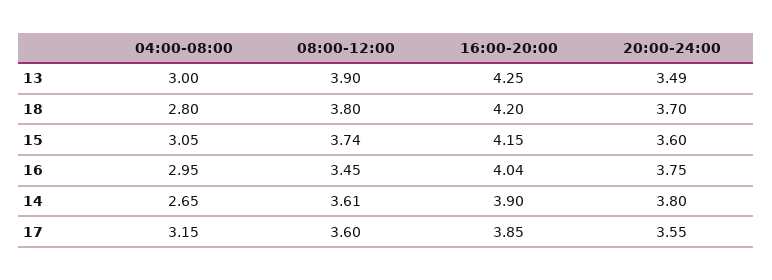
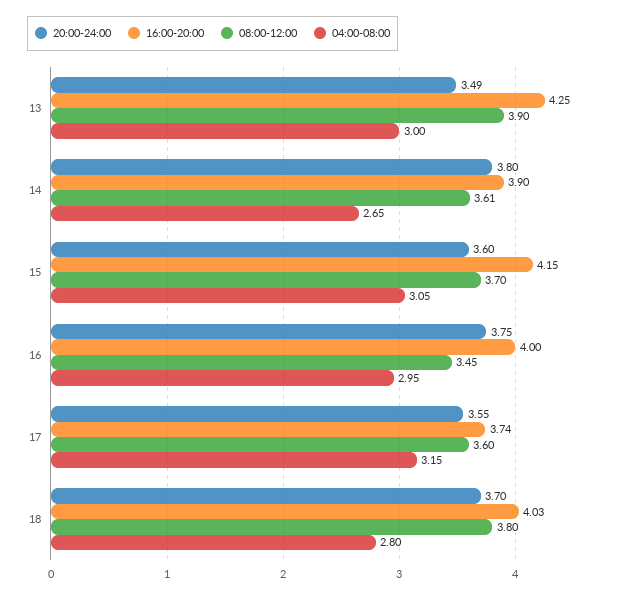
  {
    "04:00-08:00": {
      "13": 3,
      "18": 2.8,
      "15": 3.05,
      "16": 2.95,
      "14": 2.65,
      "17": 3.15
    },
    "08:00-12:00": {
      "13": 3.9,
      "18": 3.8,
-     "15": 3.74,
+     "15": 3.7,
      "16": 3.45,
      "14": 3.61,
      "17": 3.6
    },
    "16:00-20:00": {
      "13": 4.25,
-     "18": 4.2,
+     "18": 4.03,
      "15": 4.15,
-     "16": 4.04,
+     "16": 4,
      "14": 3.9,
-     "17": 3.85
+     "17": 3.74
    },
    "20:00-24:00": {
      "13": 3.49,
      "18": 3.7,
      "15": 3.6,
      "16": 3.75,
      "14": 3.8,
      "17": 3.55
    }
  }

